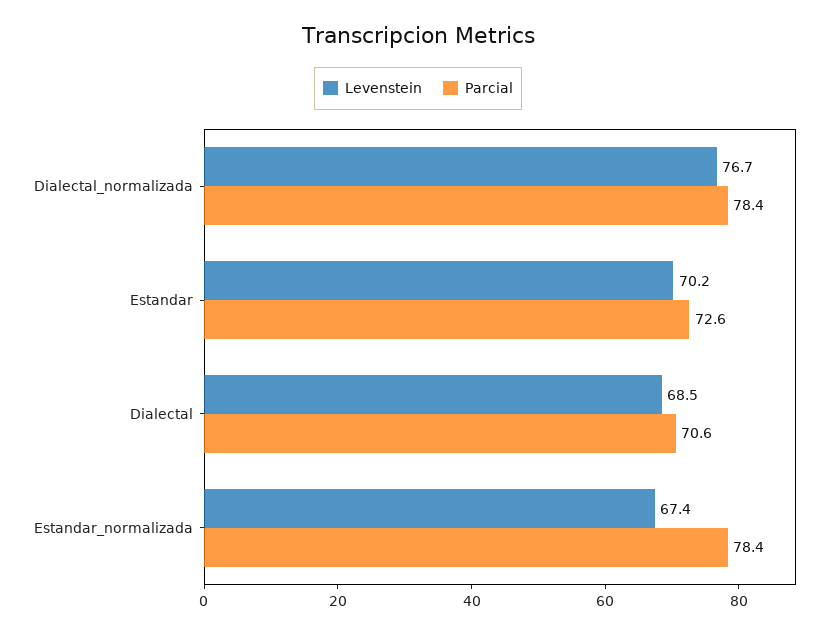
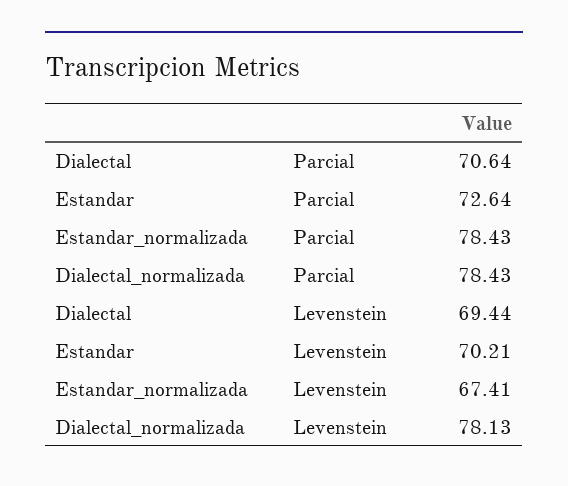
  {
    "Levenstein": {
-     "Dialectal_normalizada": 76.7,
+     "Dialectal_normalizada": 78.13,
      "Estandar": 70.21,
-     "Dialectal": 68.5,
+     "Dialectal": 69.44,
      "Estandar_normalizada": 67.41
    },
    "Parcial": {
      "Dialectal_normalizada": 78.43,
      "Estandar": 72.64,
      "Dialectal": 70.64,
      "Estandar_normalizada": 78.43
    }
  }

